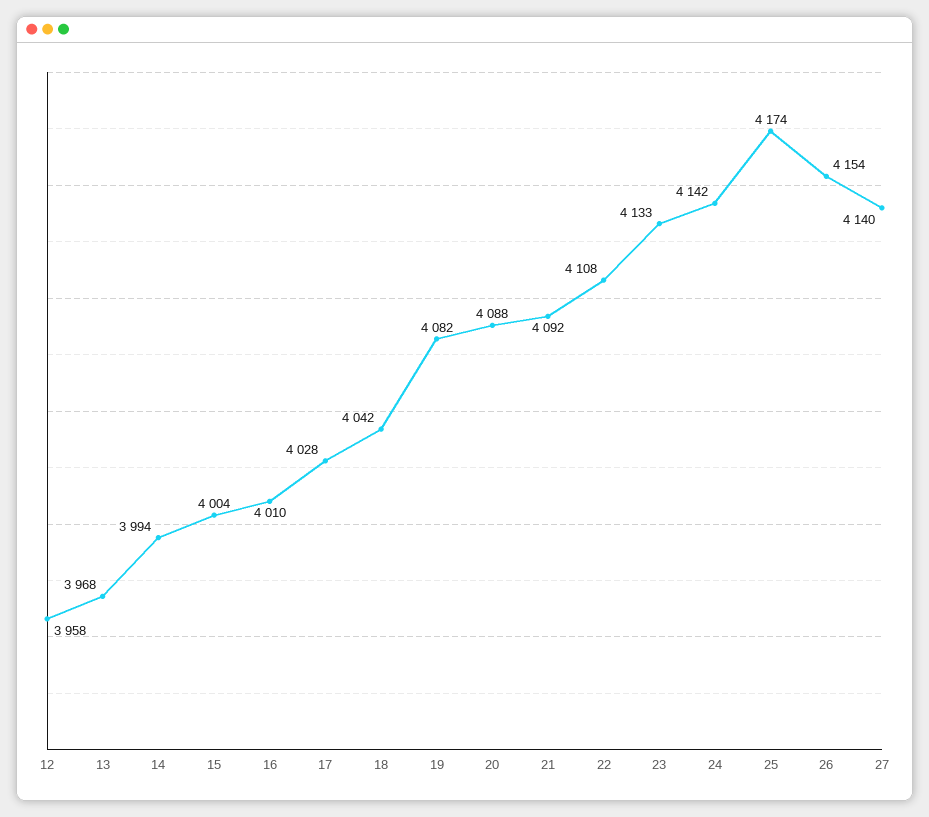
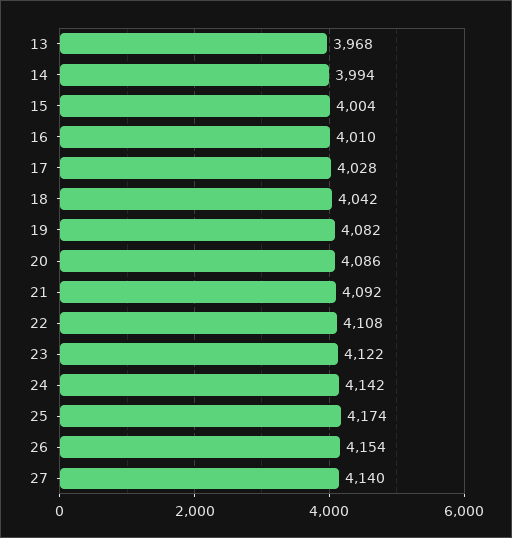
  {
-   "12": 3958,
    "13": 3968,
    "14": 3994,
    "15": 4004,
    "16": 4010,
    "17": 4028,
    "18": 4042,
    "19": 4082,
-   "20": 4088,
+   "20": 4086,
    "21": 4092,
    "22": 4108,
-   "23": 4133,
+   "23": 4122,
    "24": 4142,
    "25": 4174,
    "26": 4154,
    "27": 4140
  }

